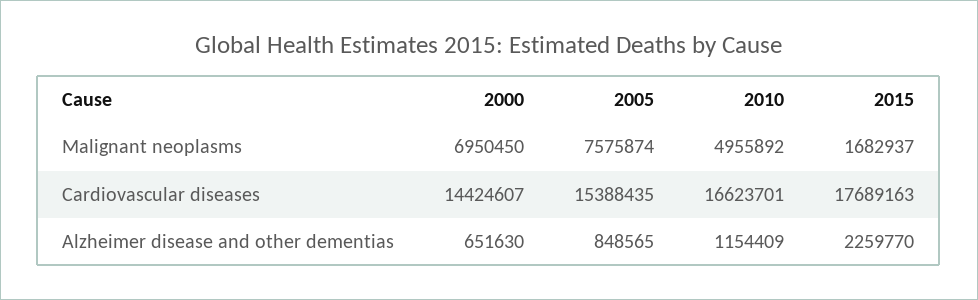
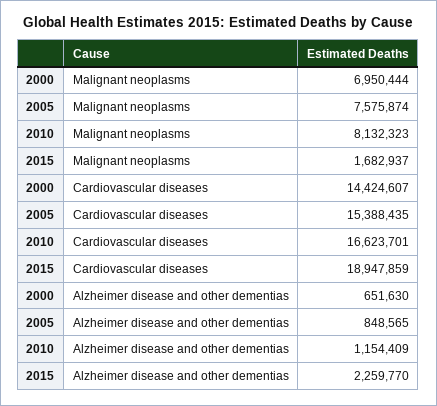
  {
    "2000": {
-     "Malignant neoplasms": 6950450,
+     "Malignant neoplasms": 6950444,
      "Cardiovascular diseases": 14424607,
      "Alzheimer disease and other dementias": 651630
    },
    "2005": {
      "Malignant neoplasms": 7575874,
      "Cardiovascular diseases": 15388435,
      "Alzheimer disease and other dementias": 848565
    },
    "2010": {
-     "Malignant neoplasms": 4955892,
+     "Malignant neoplasms": 8132323,
      "Cardiovascular diseases": 16623701,
      "Alzheimer disease and other dementias": 1154409
    },
    "2015": {
      "Malignant neoplasms": 1682937,
-     "Cardiovascular diseases": 17689163,
+     "Cardiovascular diseases": 18947859,
      "Alzheimer disease and other dementias": 2259770
    }
  }

